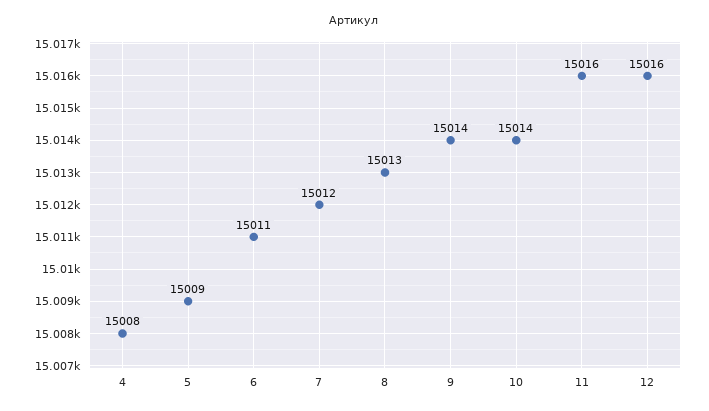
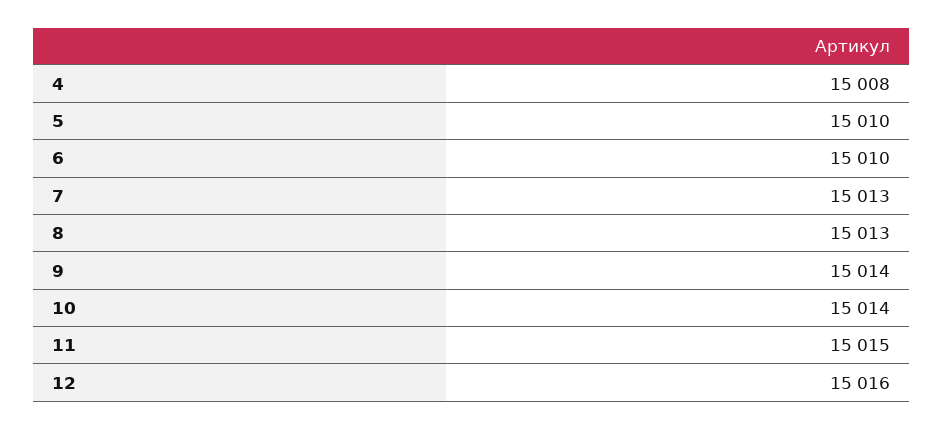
  {
    "4": 15008,
-   "5": 15009,
+   "5": 15010,
-   "6": 15011,
+   "6": 15010,
-   "7": 15012,
+   "7": 15013,
    "8": 15013,
    "9": 15014,
    "10": 15014,
-   "11": 15016,
+   "11": 15015,
    "12": 15016
  }

